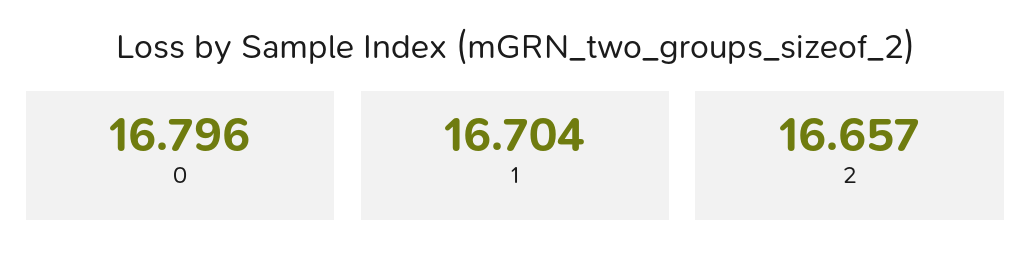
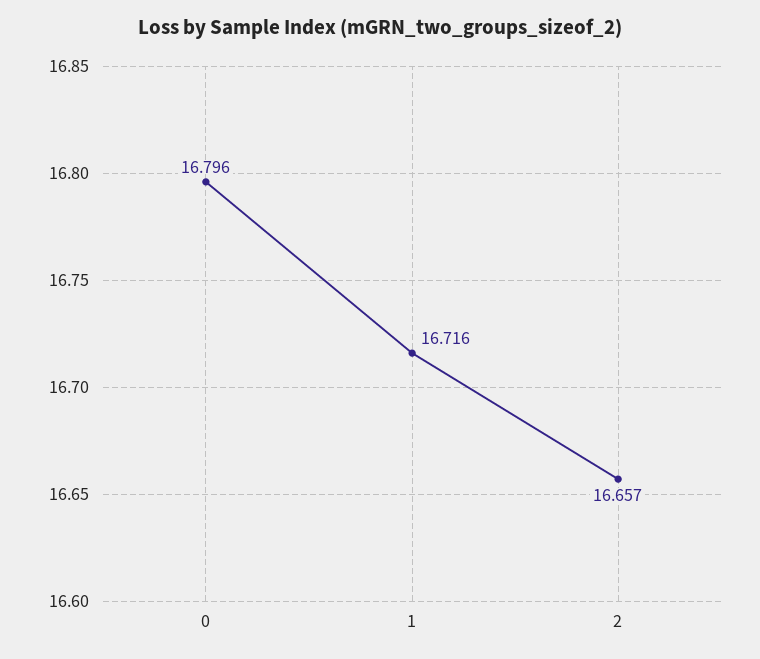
  {
    "0": 16.796,
-   "1": 16.704,
+   "1": 16.716,
    "2": 16.657
  }

